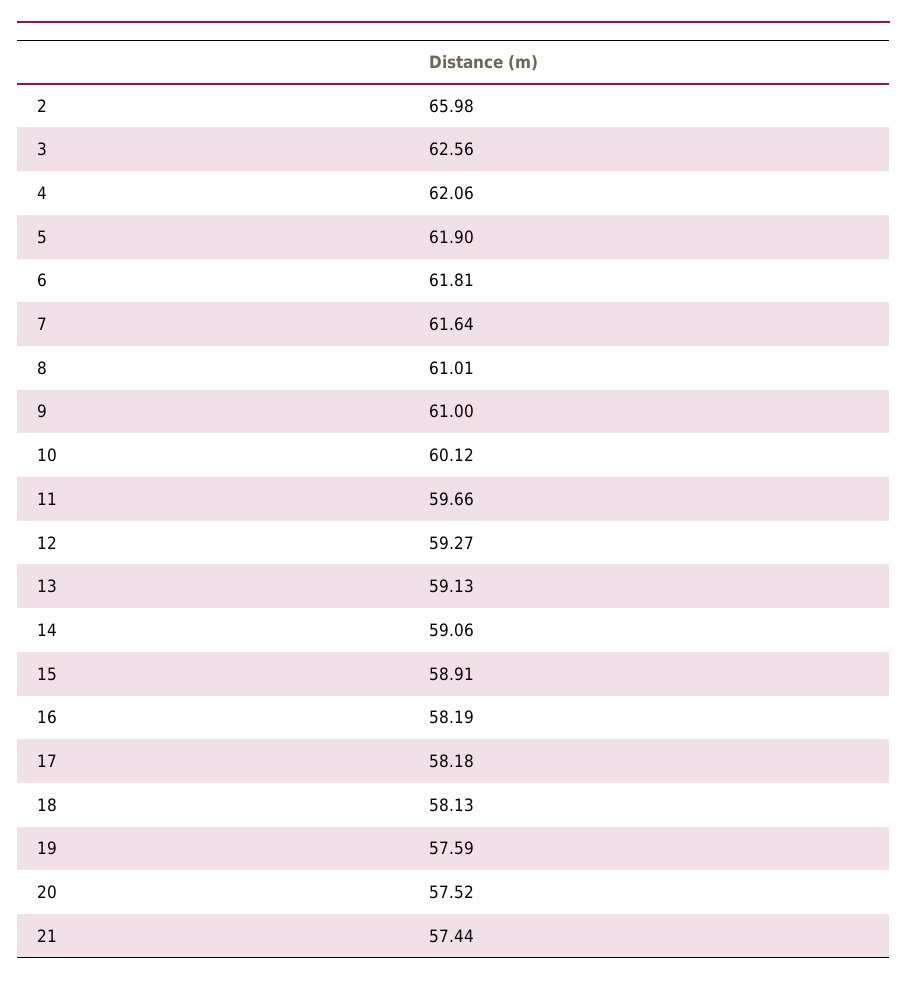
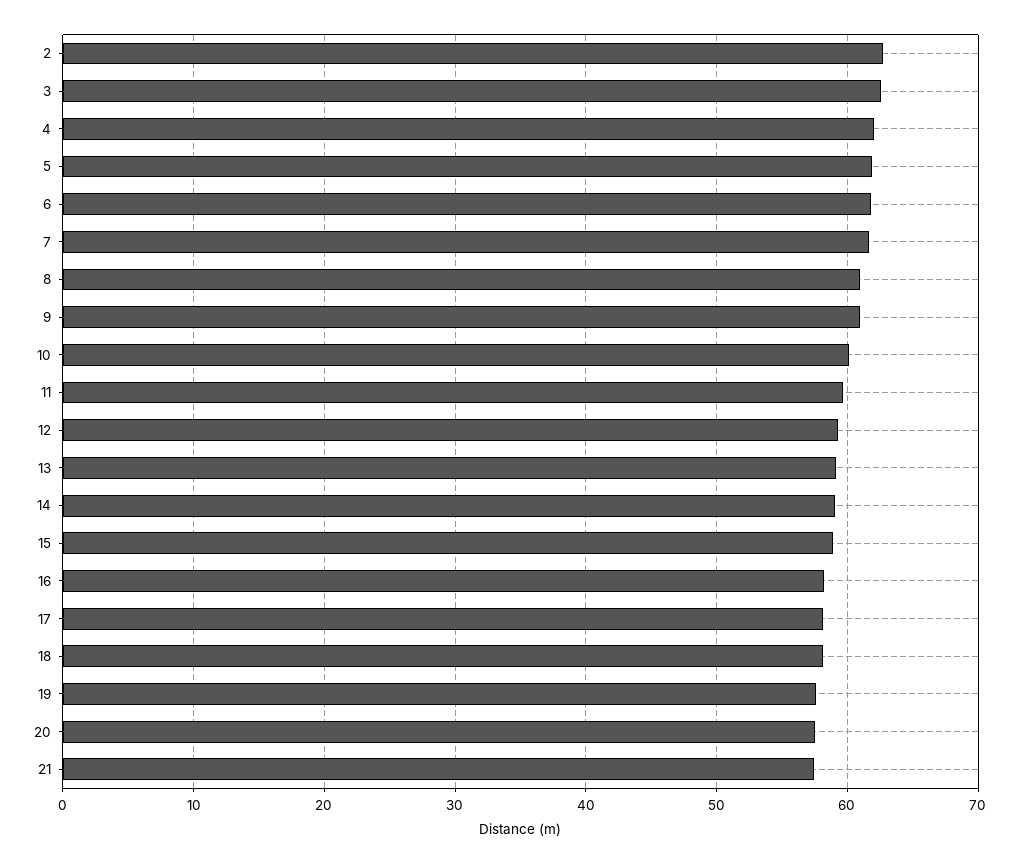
  {
-   "2": 65.98,
+   "2": 63,
    "3": 62.56,
    "4": 62.06,
    "5": 61.9,
    "6": 61.81,
    "7": 61.64,
    "8": 61.01,
    "9": 61,
    "10": 60.12,
    "11": 59.66,
    "12": 59.27,
    "13": 59.13,
    "14": 59.06,
    "15": 58.91,
    "16": 58.19,
    "17": 58.18,
    "18": 58.13,
    "19": 57.59,
    "20": 57.52,
    "21": 57.44
  }

